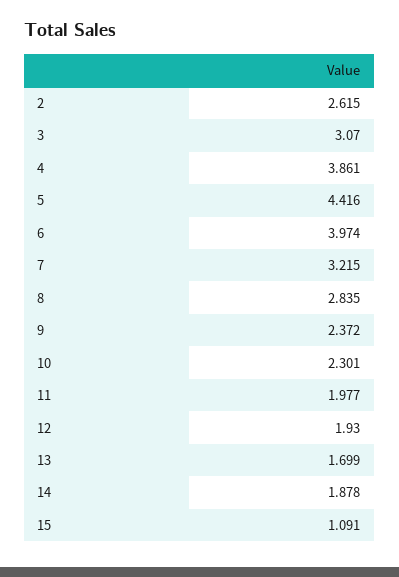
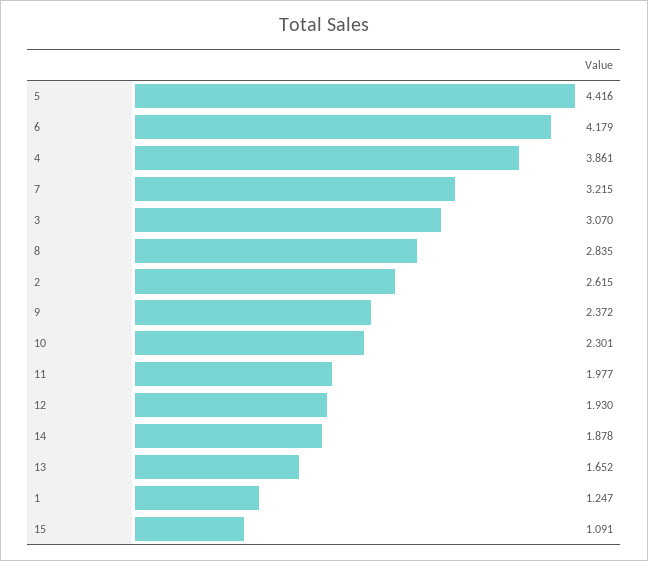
  {
    "2": 2.615,
    "3": 3.07,
    "4": 3.861,
    "5": 4.416,
-   "6": 3.974,
+   "6": 4.179,
    "7": 3.215,
    "8": 2.835,
    "9": 2.372,
    "10": 2.301,
    "11": 1.977,
    "12": 1.93,
-   "13": 1.699,
+   "13": 1.652,
    "14": 1.878,
-   "15": 1.091
+   "15": 1.091,
+   "1": 1.247
  }

